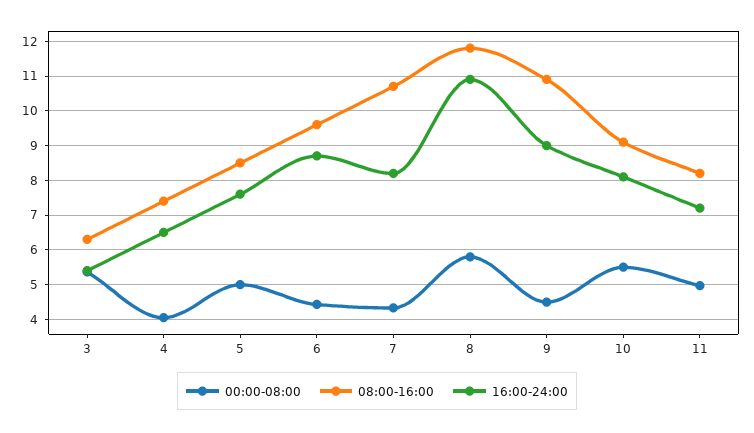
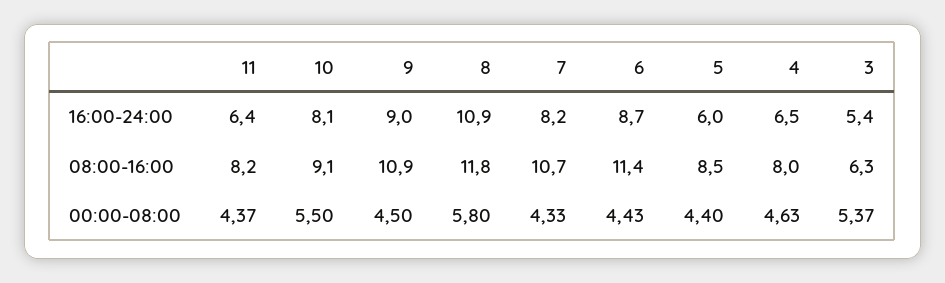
  {
    "00:00-08:00": {
      "3": 5.37,
-     "4": 4,
+     "4": 4.63,
-     "5": 5,
+     "5": 4.4,
      "6": 4.43,
      "7": 4.33,
      "8": 5.8,
      "9": 4.5,
      "10": 5.5,
-     "11": 5
+     "11": 4.37
    },
    "08:00-16:00": {
      "3": 6.3,
-     "4": 7.4,
+     "4": 8,
      "5": 8.5,
-     "6": 9.6,
+     "6": 11.4,
      "7": 10.7,
      "8": 11.8,
      "9": 10.9,
      "10": 9.1,
      "11": 8.2
    },
    "16:00-24:00": {
      "3": 5.4,
      "4": 6.5,
-     "5": 7.6,
+     "5": 6,
      "6": 8.7,
      "7": 8.2,
      "8": 10.9,
      "9": 9,
      "10": 8.1,
-     "11": 7.2
+     "11": 6.4
    }
  }

